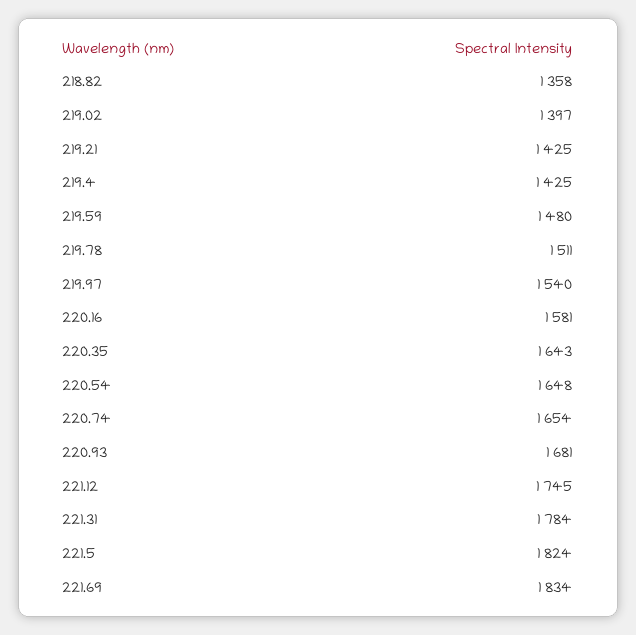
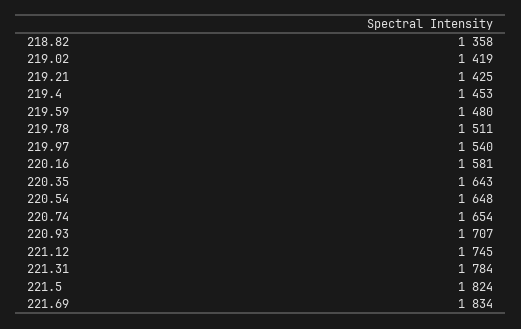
  {
    "218.82": 1358,
-   "219.02": 1397,
+   "219.02": 1419,
    "219.21": 1425,
-   "219.4": 1425,
+   "219.4": 1453,
    "219.59": 1480,
    "219.78": 1511,
    "219.97": 1540,
    "220.16": 1581,
    "220.35": 1643,
    "220.54": 1648,
    "220.74": 1654,
-   "220.93": 1681,
+   "220.93": 1707,
    "221.12": 1745,
    "221.31": 1784,
    "221.5": 1824,
    "221.69": 1834
  }

